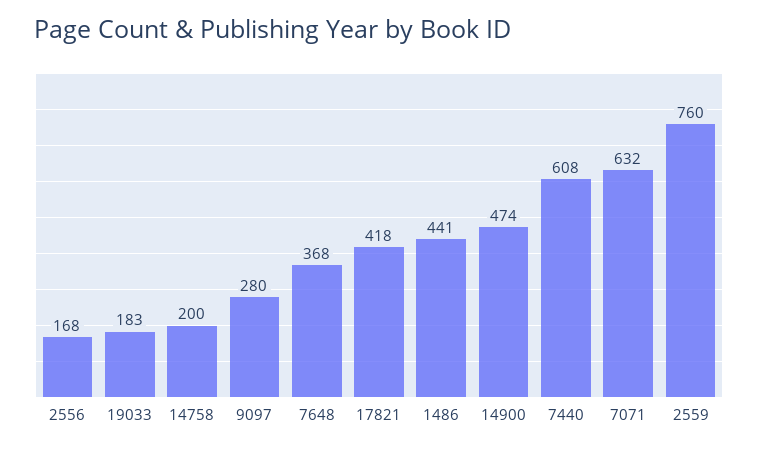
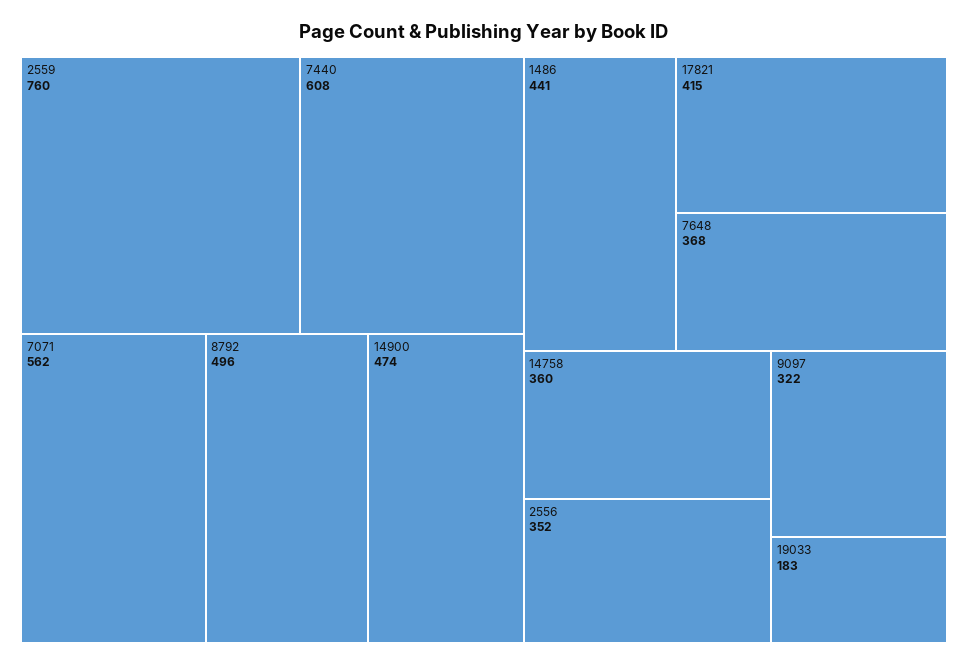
  {
-   "2556": 168,
+   "2556": 352,
    "19033": 183,
-   "14758": 200,
+   "14758": 360,
-   "9097": 280,
+   "9097": 322,
    "7648": 368,
-   "17821": 418,
+   "17821": 415,
    "1486": 441,
    "14900": 474,
    "7440": 608,
-   "7071": 632,
+   "7071": 562,
-   "2559": 760
+   "2559": 760,
+   "8792": 496
  }

